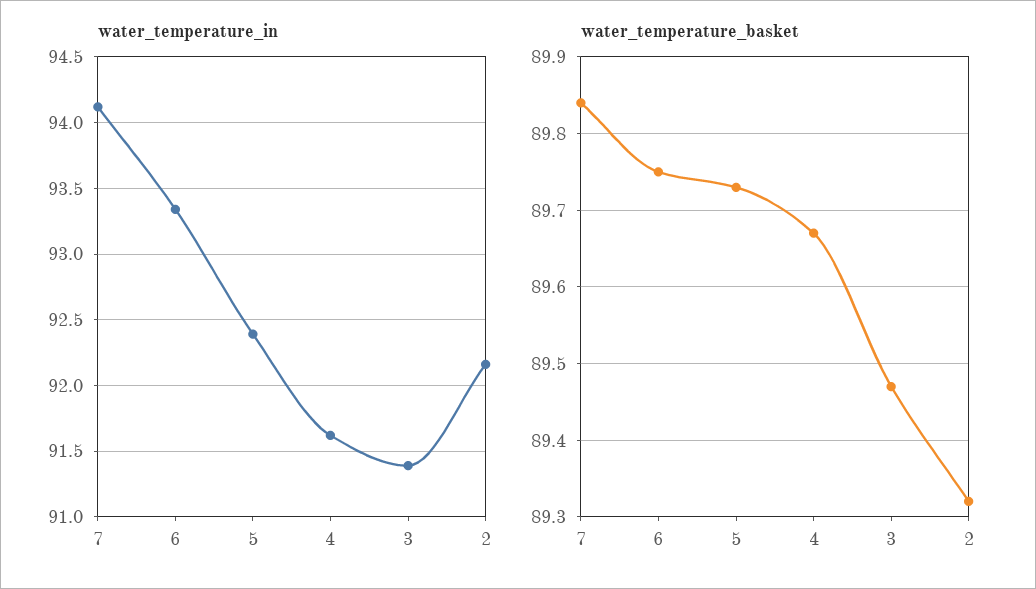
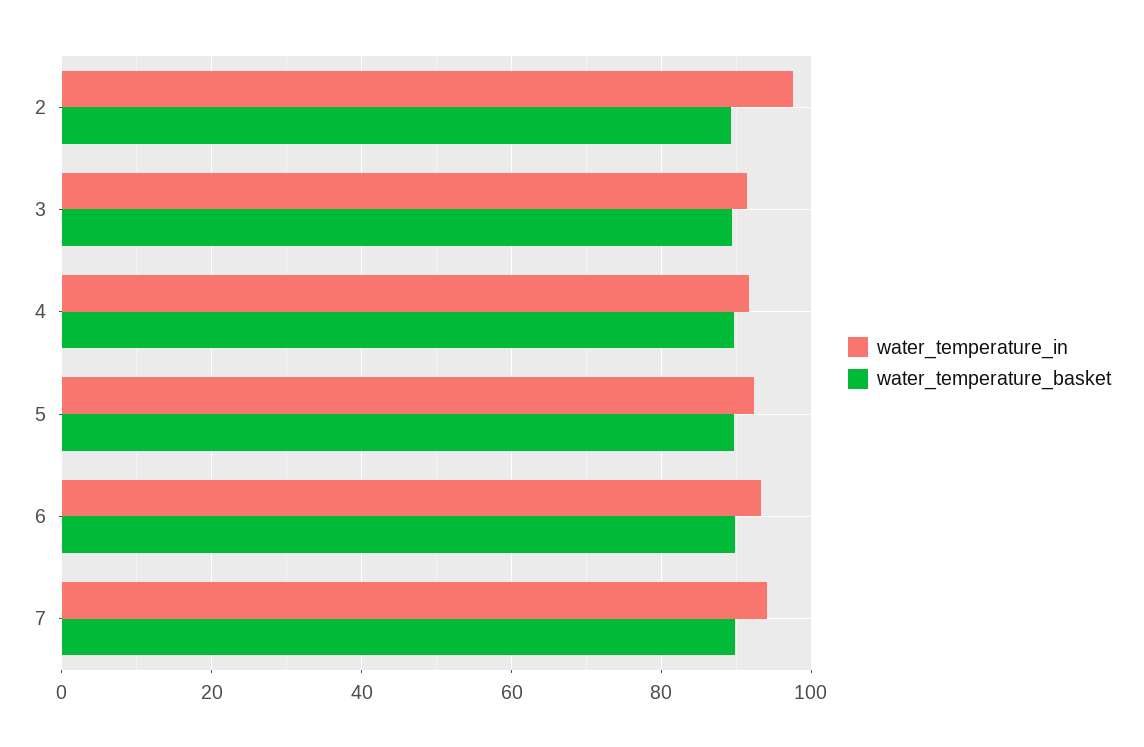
  {
    "water_temperature_in": {
      "7": 94.1,
      "6": 93.35,
      "5": 92.4,
      "4": 91.6,
      "3": 91.4,
-     "2": 92.15
+     "2": 98
    },
    "water_temperature_basket": {
      "7": 89.84,
      "6": 89.75,
      "5": 89.73,
      "4": 89.67,
      "3": 89.47,
      "2": 89.32
    }
  }

